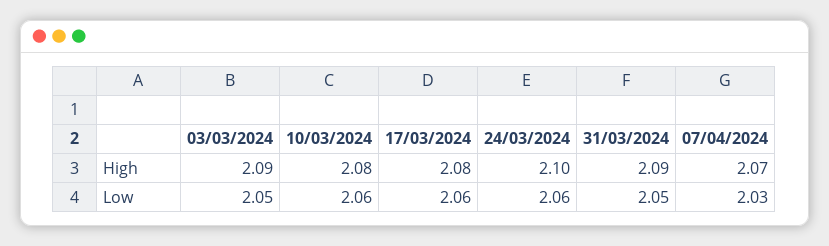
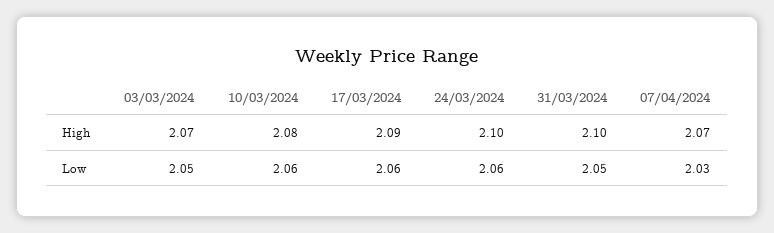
  {
    "03/03/2024": {
-     "High": 2.09,
+     "High": 2.07,
      "Low": 2.05
    },
    "10/03/2024": {
      "High": 2.08,
      "Low": 2.06
    },
    "17/03/2024": {
-     "High": 2.08,
+     "High": 2.09,
      "Low": 2.06
    },
    "24/03/2024": {
      "High": 2.1,
      "Low": 2.06
    },
    "31/03/2024": {
-     "High": 2.09,
+     "High": 2.1,
      "Low": 2.05
    },
    "07/04/2024": {
      "High": 2.07,
      "Low": 2.03
    }
  }

